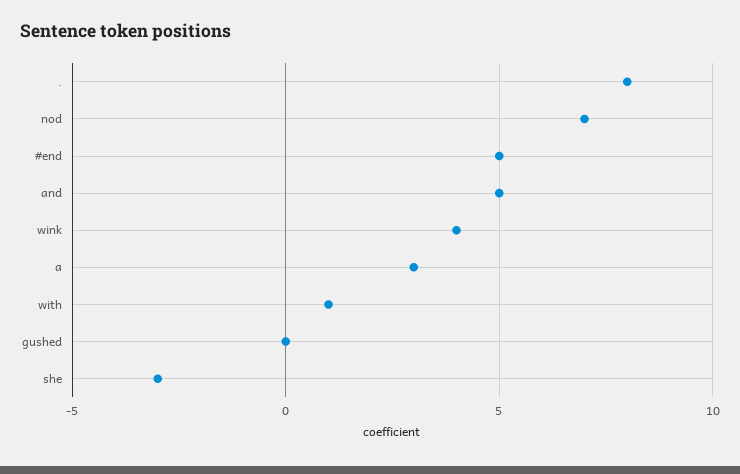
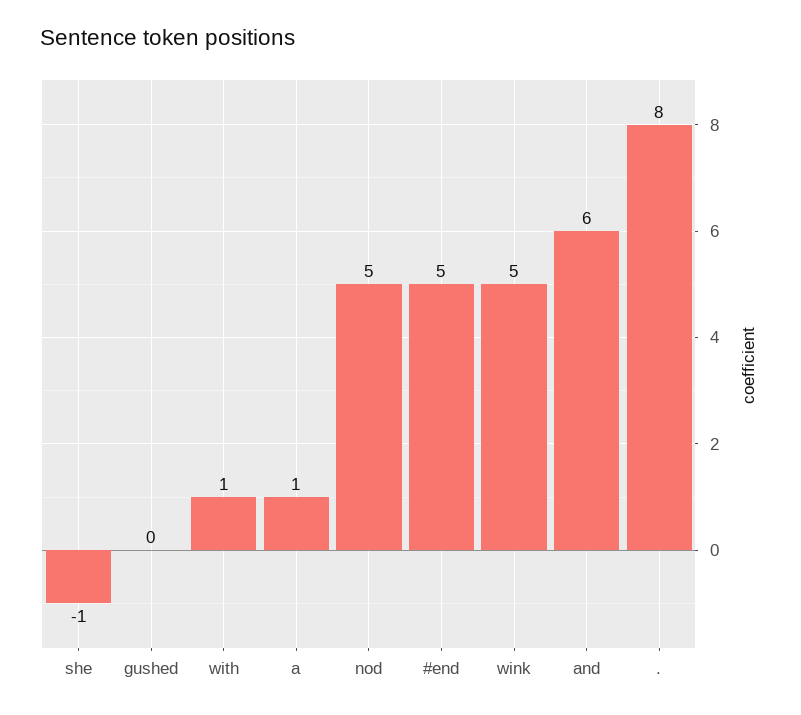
  {
    ".": 8,
-   "nod": 7,
+   "nod": 5,
    "#end": 5,
-   "and": 5,
+   "and": 6,
-   "wink": 4,
+   "wink": 5,
-   "a": 3,
+   "a": 1,
    "with": 1,
    "gushed": 0,
-   "she": -3
+   "she": -1
  }

